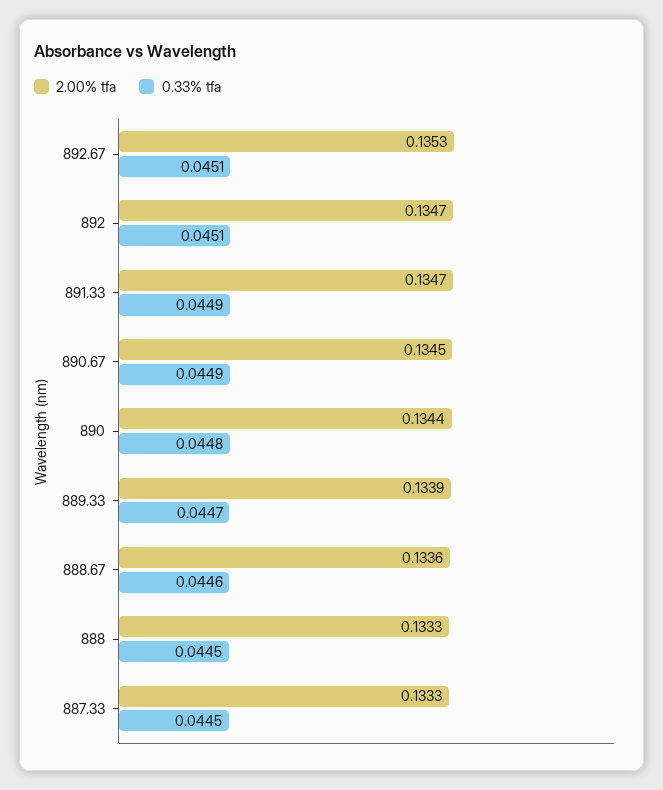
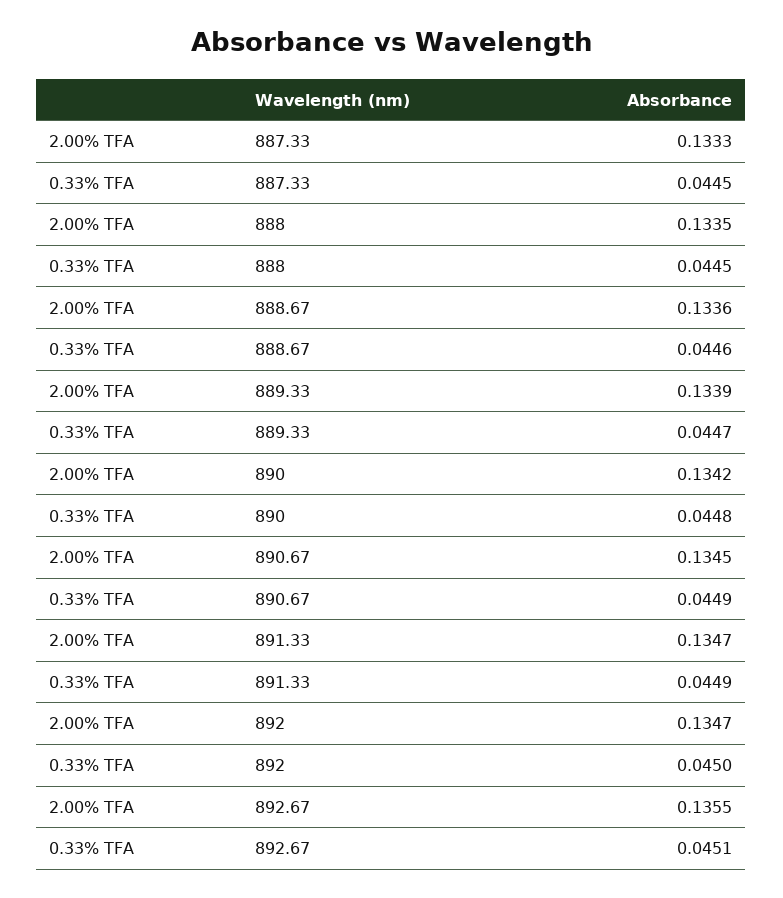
  {
    "2.00% tfa": {
-     "892.67": 0.1353,
+     "892.67": 0.1355,
      "892": 0.1347,
      "891.33": 0.1347,
      "890.67": 0.1345,
-     "890": 0.1344,
+     "890": 0.1342,
      "889.33": 0.1339,
      "888.67": 0.1336,
-     "888": 0.1333,
+     "888": 0.1335,
      "887.33": 0.1333
    },
    "0.33% tfa": {
      "892.67": 0.0451,
-     "892": 0.0451,
+     "892": 0.045,
      "891.33": 0.0449,
      "890.67": 0.0449,
      "890": 0.0448,
      "889.33": 0.0447,
      "888.67": 0.0446,
      "888": 0.0445,
      "887.33": 0.0445
    }
  }

